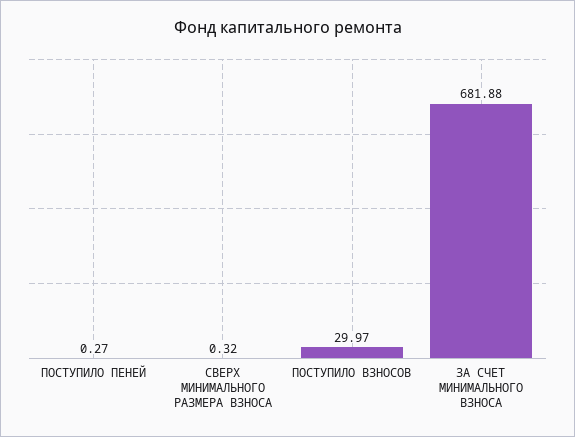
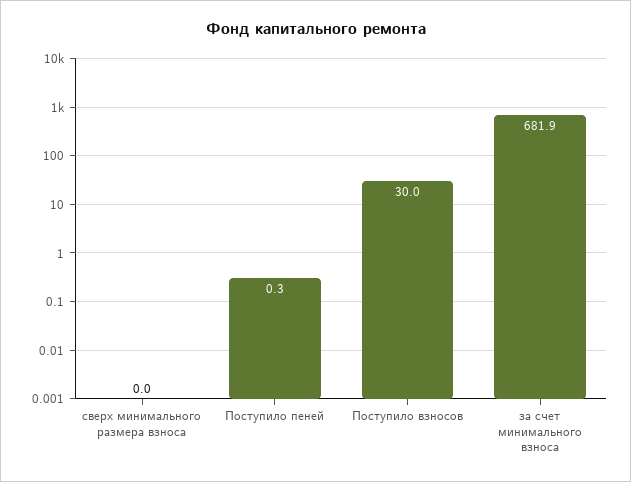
  {
    "ПОСТУПИЛО ПЕНЕЙ": 0.27,
-   "СВЕРХ МИНИМАЛЬНОГО РАЗМЕРА ВЗНОСА": 0.32,
+   "СВЕРХ МИНИМАЛЬНОГО РАЗМЕРА ВЗНОСА": 0,
    "ПОСТУПИЛО ВЗНОСОВ": 29.97,
    "ЗА СЧЕТ МИНИМАЛЬНОГО ВЗНОСА": 681.88
  }

